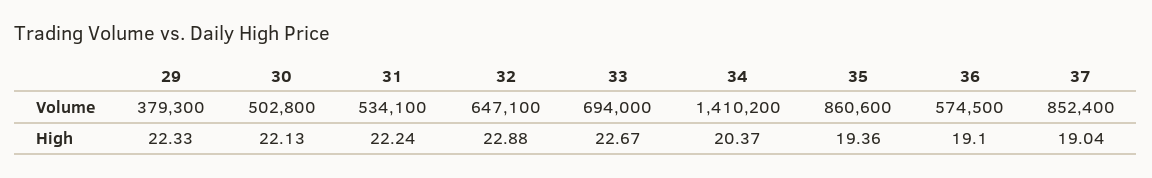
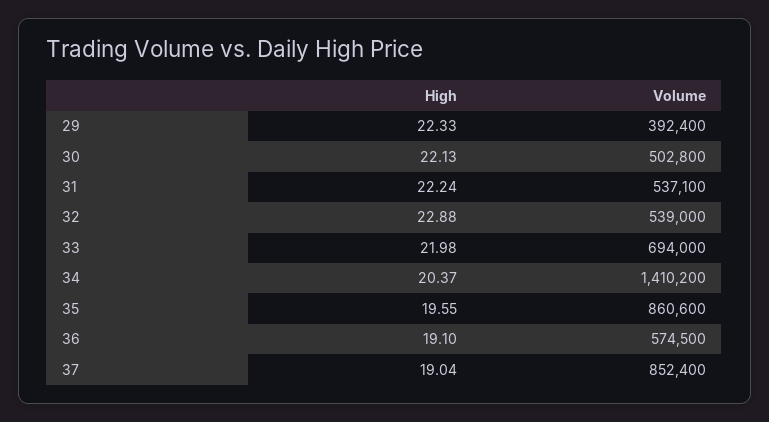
  {
    "29": {
-     "Volume": 379300,
+     "Volume": 392400,
      "High": 22.33
    },
    "30": {
      "Volume": 502800,
      "High": 22.13
    },
    "31": {
-     "Volume": 534100,
+     "Volume": 537100,
      "High": 22.24
    },
    "32": {
-     "Volume": 647100,
+     "Volume": 539000,
      "High": 22.88
    },
    "33": {
      "Volume": 694000,
-     "High": 22.67
+     "High": 21.98
    },
    "34": {
      "Volume": 1410200,
      "High": 20.37
    },
    "35": {
      "Volume": 860600,
-     "High": 19.36
+     "High": 19.55
    },
    "36": {
      "Volume": 574500,
      "High": 19.1
    },
    "37": {
      "Volume": 852400,
      "High": 19.04
    }
  }

